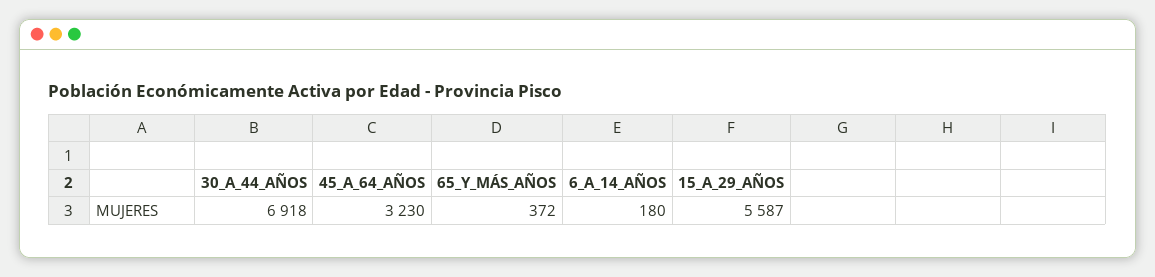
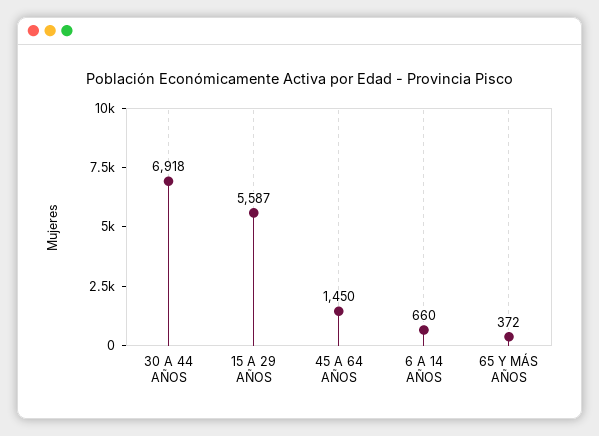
  {
    "30_A_44_AÑOS": 6918,
-   "45_A_64_AÑOS": 3230,
+   "45_A_64_AÑOS": 1450,
    "65_Y_MÁS_AÑOS": 372,
-   "6_A_14_AÑOS": 180,
+   "6_A_14_AÑOS": 660,
    "15_A_29_AÑOS": 5587
  }

